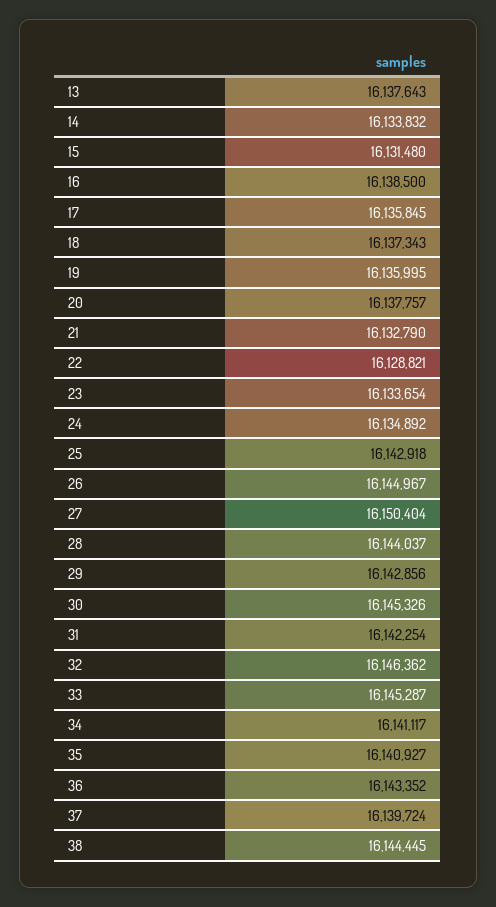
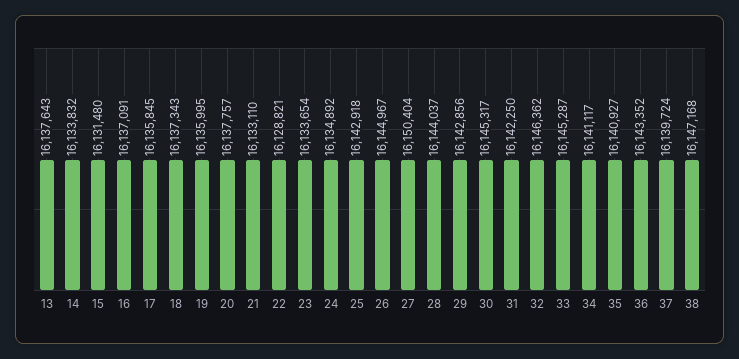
  {
    "13": 16137643,
    "14": 16133832,
    "15": 16131480,
-   "16": 16138500,
+   "16": 16137091,
    "17": 16135845,
    "18": 16137343,
    "19": 16135995,
    "20": 16137757,
-   "21": 16132790,
+   "21": 16133110,
    "22": 16128821,
    "23": 16133654,
    "24": 16134892,
    "25": 16142918,
    "26": 16144967,
    "27": 16150404,
    "28": 16144037,
    "29": 16142856,
-   "30": 16145326,
+   "30": 16145317,
-   "31": 16142254,
+   "31": 16142250,
    "32": 16146362,
    "33": 16145287,
    "34": 16141117,
    "35": 16140927,
    "36": 16143352,
    "37": 16139724,
-   "38": 16144445
+   "38": 16147168
  }

